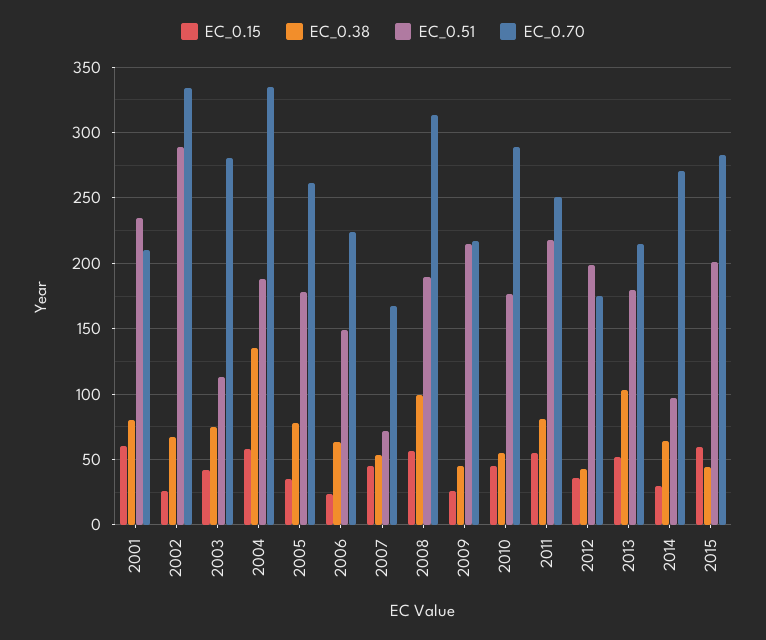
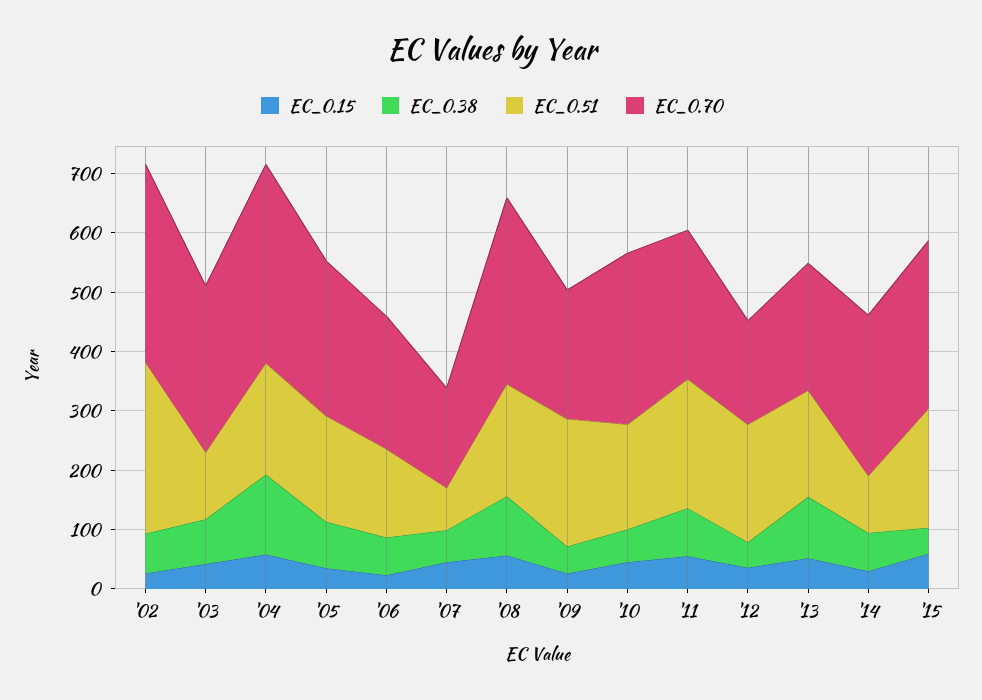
  {
    "EC_0.15": {
-     "2001": 60,
      "2002": 25,
      "2003": 40,
      "2004": 60,
      "2005": 35,
      "2006": 25,
      "2007": 45,
      "2008": 55,
      "2009": 25,
      "2010": 45,
      "2011": 55,
      "2012": 35,
      "2013": 50,
      "2014": 30,
      "2015": 60
    },
    "EC_0.38": {
-     "2001": 80,
      "2002": 65,
      "2003": 75,
      "2004": 135,
      "2005": 80,
      "2006": 65,
      "2007": 55,
      "2008": 100,
      "2009": 45,
      "2010": 55,
      "2011": 80,
      "2012": 45,
      "2013": 105,
      "2014": 65,
      "2015": 45
    },
    "EC_0.51": {
-     "2001": 235,
      "2002": 290,
      "2003": 115,
      "2004": 190,
      "2005": 180,
      "2006": 150,
      "2007": 70,
      "2008": 190,
      "2009": 215,
      "2010": 175,
      "2011": 220,
      "2012": 200,
      "2013": 180,
      "2014": 95,
      "2015": 200
    },
    "EC_0.70": {
-     "2001": 210,
      "2002": 335,
      "2003": 280,
      "2004": 335,
      "2005": 260,
      "2006": 225,
      "2007": 165,
      "2008": 315,
      "2009": 215,
      "2010": 290,
      "2011": 250,
      "2012": 175,
      "2013": 215,
      "2014": 270,
      "2015": 285
    }
  }

